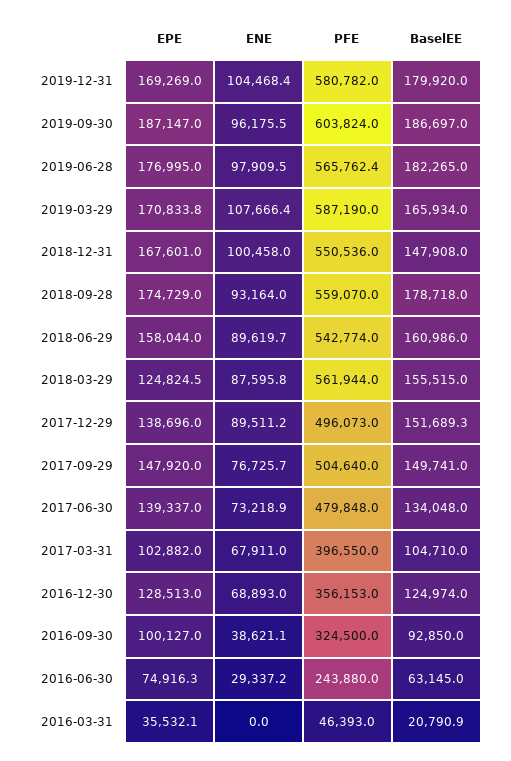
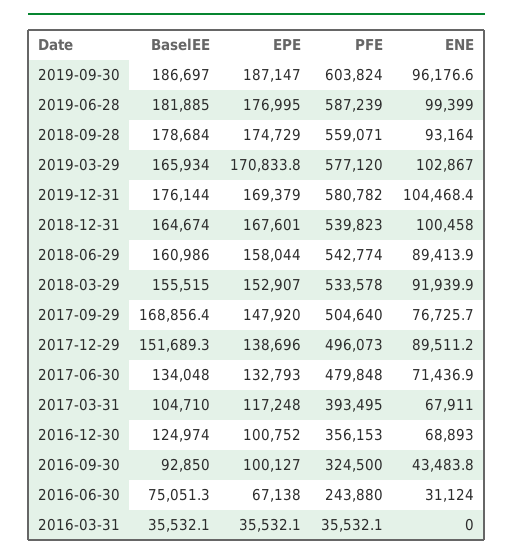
  {
    "EPE": {
-     "2019-12-31": 169269,
+     "2019-12-31": 169379,
      "2019-09-30": 187147,
      "2019-06-28": 176995,
      "2019-03-29": 170833.8,
      "2018-12-31": 167601,
      "2018-09-28": 174729,
      "2018-06-29": 158044,
-     "2018-03-29": 124824.5,
+     "2018-03-29": 152907,
      "2017-12-29": 138696,
      "2017-09-29": 147920,
-     "2017-06-30": 139337,
+     "2017-06-30": 132793,
-     "2017-03-31": 102882,
+     "2017-03-31": 117248,
-     "2016-12-30": 128513,
+     "2016-12-30": 100752,
      "2016-09-30": 100127,
-     "2016-06-30": 74916.3,
+     "2016-06-30": 67138,
      "2016-03-31": 35532.1
    },
    "ENE": {
      "2019-12-31": 104468.4,
-     "2019-09-30": 96175.5,
+     "2019-09-30": 96176.6,
-     "2019-06-28": 97909.5,
+     "2019-06-28": 99399,
-     "2019-03-29": 107666.4,
+     "2019-03-29": 102867,
      "2018-12-31": 100458,
      "2018-09-28": 93164,
-     "2018-06-29": 89619.7,
+     "2018-06-29": 89413.9,
-     "2018-03-29": 87595.8,
+     "2018-03-29": 91939.9,
      "2017-12-29": 89511.2,
      "2017-09-29": 76725.7,
-     "2017-06-30": 73218.9,
+     "2017-06-30": 71436.9,
      "2017-03-31": 67911,
      "2016-12-30": 68893,
-     "2016-09-30": 38621.1,
+     "2016-09-30": 43483.8,
-     "2016-06-30": 29337.2,
+     "2016-06-30": 31124,
      "2016-03-31": 0
    },
    "PFE": {
      "2019-12-31": 580782,
      "2019-09-30": 603824,
-     "2019-06-28": 565762.4,
+     "2019-06-28": 587239,
-     "2019-03-29": 587190,
+     "2019-03-29": 577120,
-     "2018-12-31": 550536,
+     "2018-12-31": 539823,
-     "2018-09-28": 559070,
+     "2018-09-28": 559071,
      "2018-06-29": 542774,
-     "2018-03-29": 561944,
+     "2018-03-29": 533578,
      "2017-12-29": 496073,
      "2017-09-29": 504640,
      "2017-06-30": 479848,
-     "2017-03-31": 396550,
+     "2017-03-31": 393495,
      "2016-12-30": 356153,
      "2016-09-30": 324500,
      "2016-06-30": 243880,
-     "2016-03-31": 46393
+     "2016-03-31": 35532.1
    },
    "BaselEE": {
-     "2019-12-31": 179920,
+     "2019-12-31": 176144,
      "2019-09-30": 186697,
-     "2019-06-28": 182265,
+     "2019-06-28": 181885,
      "2019-03-29": 165934,
-     "2018-12-31": 147908,
+     "2018-12-31": 164674,
-     "2018-09-28": 178718,
+     "2018-09-28": 178684,
      "2018-06-29": 160986,
      "2018-03-29": 155515,
      "2017-12-29": 151689.3,
-     "2017-09-29": 149741,
+     "2017-09-29": 168856.4,
      "2017-06-30": 134048,
      "2017-03-31": 104710,
      "2016-12-30": 124974,
      "2016-09-30": 92850,
-     "2016-06-30": 63145,
+     "2016-06-30": 75051.3,
-     "2016-03-31": 20790.9
+     "2016-03-31": 35532.1
    }
  }

